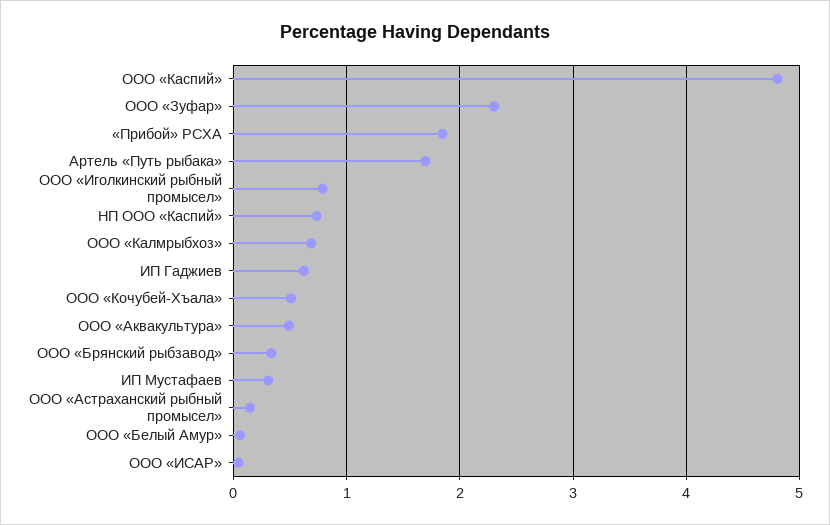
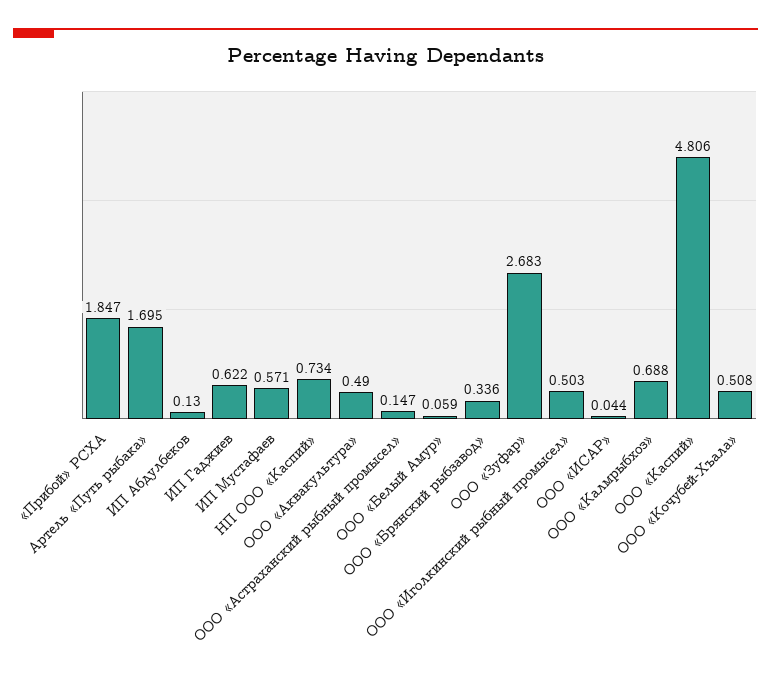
  {
    "ООО «Каспий»": 4.806,
-   "ООО «Зуфар»": 2.3,
+   "ООО «Зуфар»": 2.683,
    "«Прибой» РСХА": 1.847,
    "Артель «Путь рыбака»": 1.695,
-   "ООО «Иголкинский рыбный промысел»": 0.8,
+   "ООО «Иголкинский рыбный промысел»": 0.503,
    "НП ООО «Каспий»": 0.734,
    "ООО «Калмрыбхоз»": 0.688,
    "ИП Гаджиев": 0.622,
    "ООО «Кочубей-Хъала»": 0.508,
    "ООО «Аквакультура»": 0.49,
    "ООО «Брянский рыбзавод»": 0.336,
-   "ИП Мустафаев": 0.3,
+   "ИП Мустафаев": 0.571,
    "ООО «Астраханский рыбный промысел»": 0.147,
    "ООО «Белый Амур»": 0.059,
-   "ООО «ИСАР»": 0.044
+   "ООО «ИСАР»": 0.044,
+   "ИП Абдулбеков": 0.13
  }

